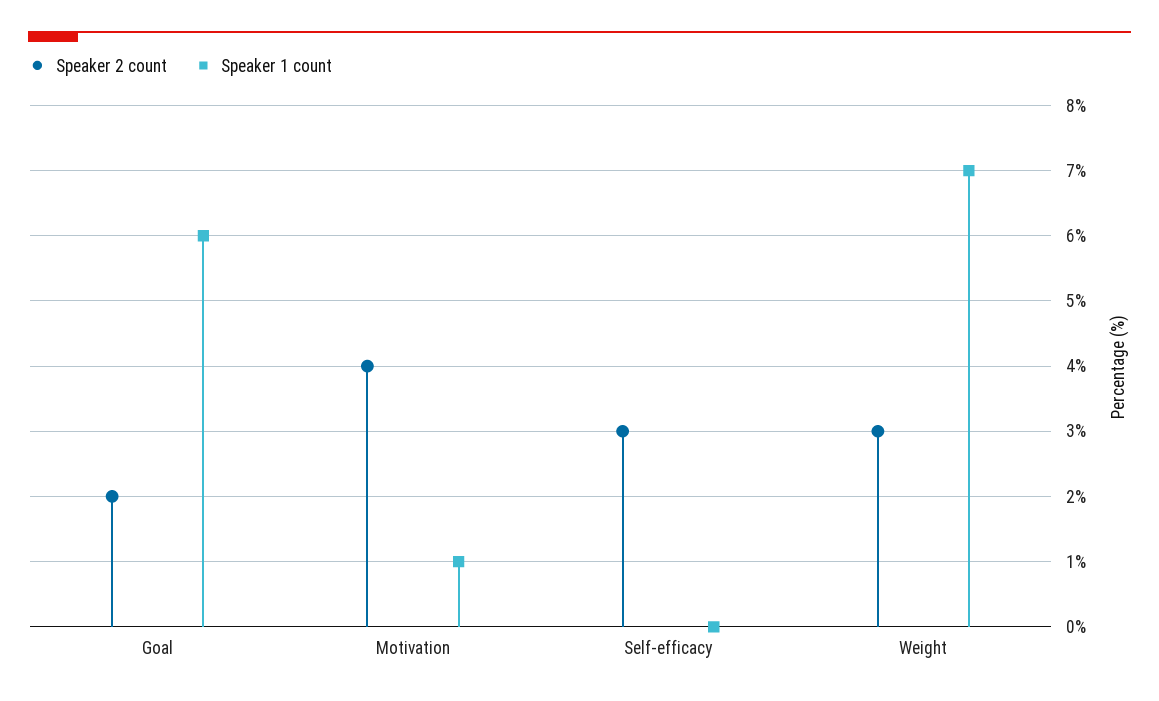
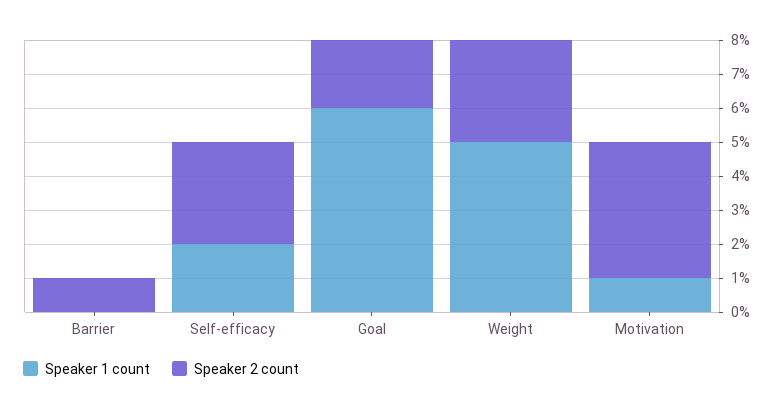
  {
    "Speaker 2 count": {
      "Goal": 2,
      "Motivation": 4,
      "Self-efficacy": 3,
-     "Weight": 3
+     "Weight": 3,
+     "Barrier": 1
    },
    "Speaker 1 count": {
      "Goal": 6,
      "Motivation": 1,
-     "Self-efficacy": 0,
+     "Self-efficacy": 2,
-     "Weight": 7
+     "Weight": 5,
+     "Barrier": 0
    }
  }

